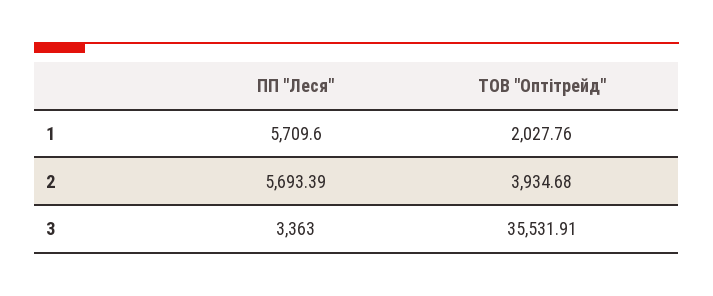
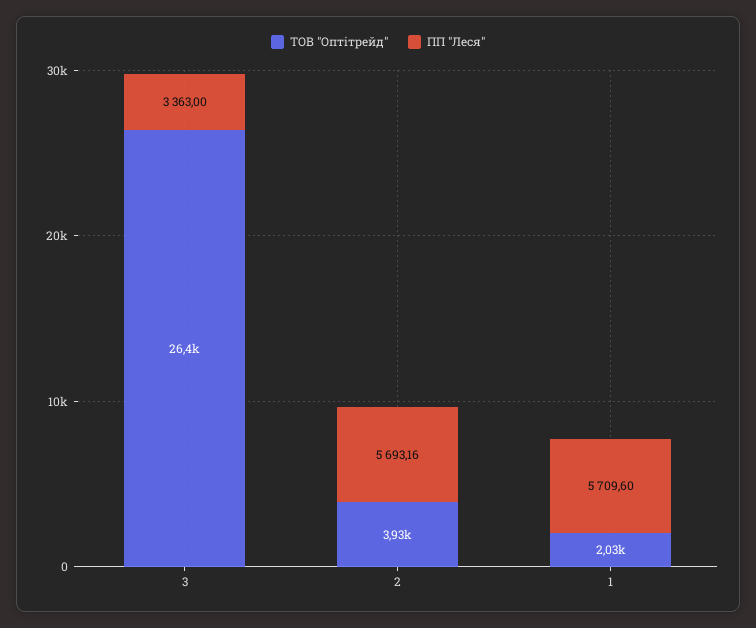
  {
    "ПП \"Леся\"": {
      "1": 5709.6,
-     "2": 5693.39,
+     "2": 5693.16,
      "3": 3363
    },
    "ТОВ \"Оптітрейд\"": {
      "1": 2027.76,
      "2": 3934.68,
-     "3": 35531.91
+     "3": 26400
    }
  }

